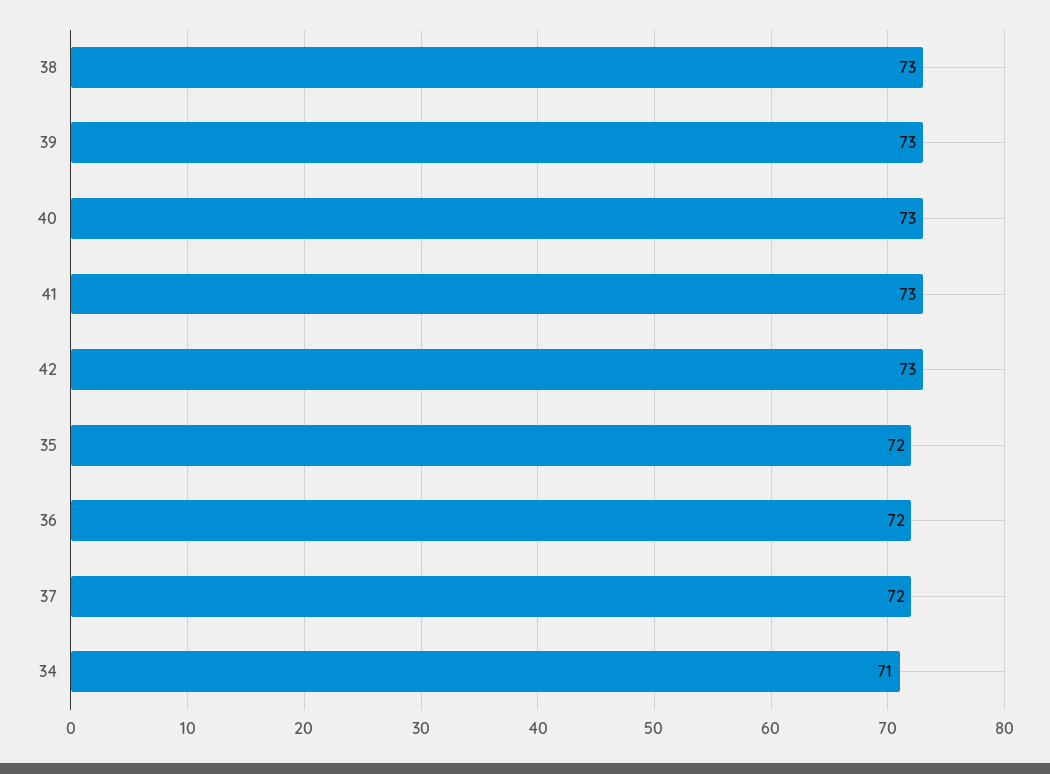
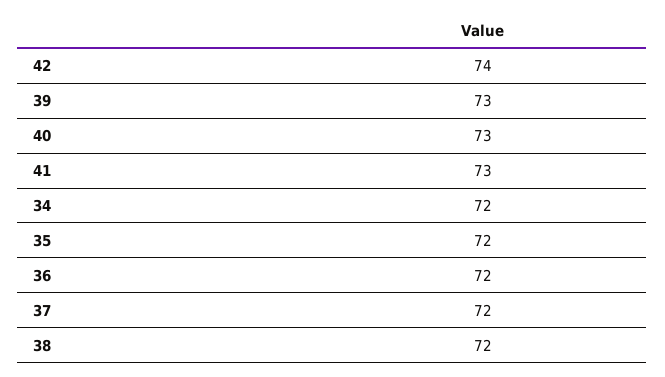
  {
-   "38": 73,
+   "38": 72,
    "39": 73,
    "40": 73,
    "41": 73,
-   "42": 73,
+   "42": 74,
    "35": 72,
    "36": 72,
    "37": 72,
-   "34": 71
+   "34": 72
  }

